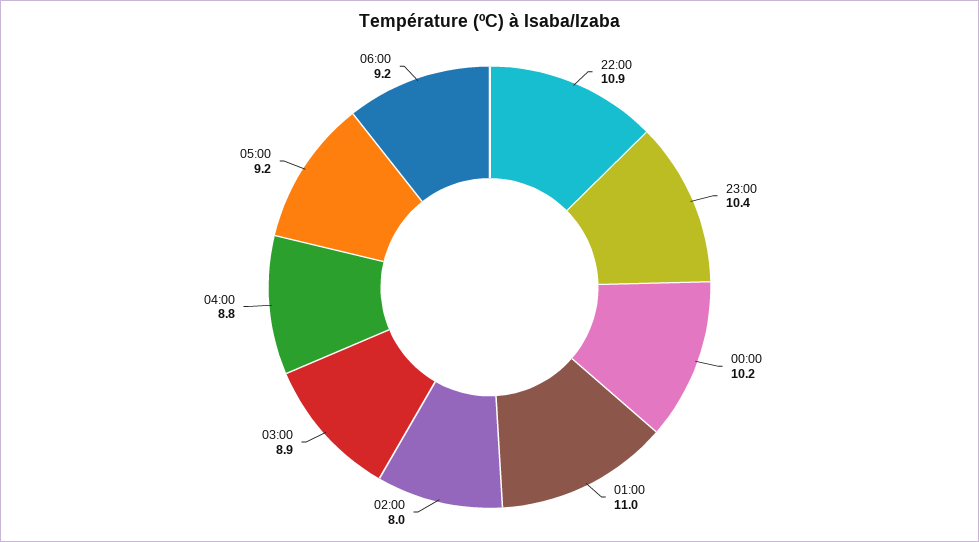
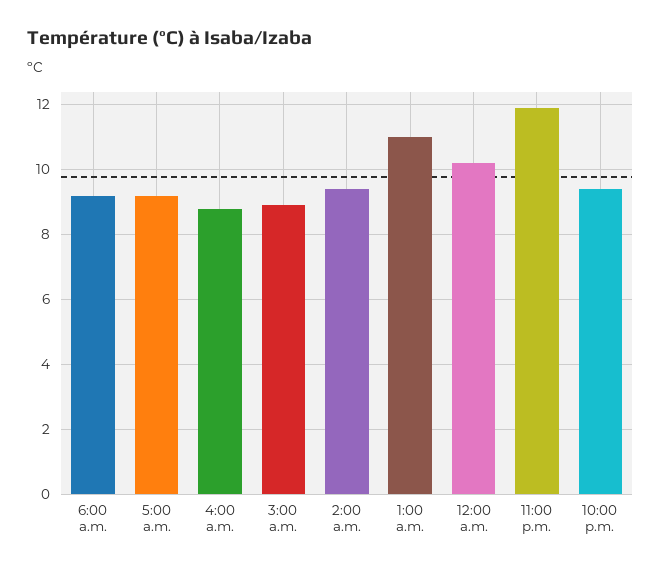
  {
-   "22:00": 10.9,
+   "22:00": 9.5,
-   "23:00": 10.4,
+   "23:00": 12,
    "00:00": 10.2,
    "01:00": 11,
-   "02:00": 8,
+   "02:00": 9.5,
    "03:00": 8.9,
    "04:00": 8.8,
    "05:00": 9.2,
    "06:00": 9.2
  }

